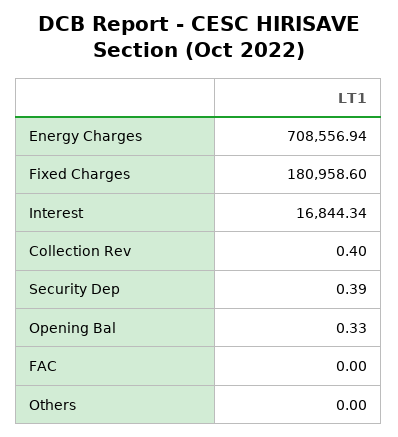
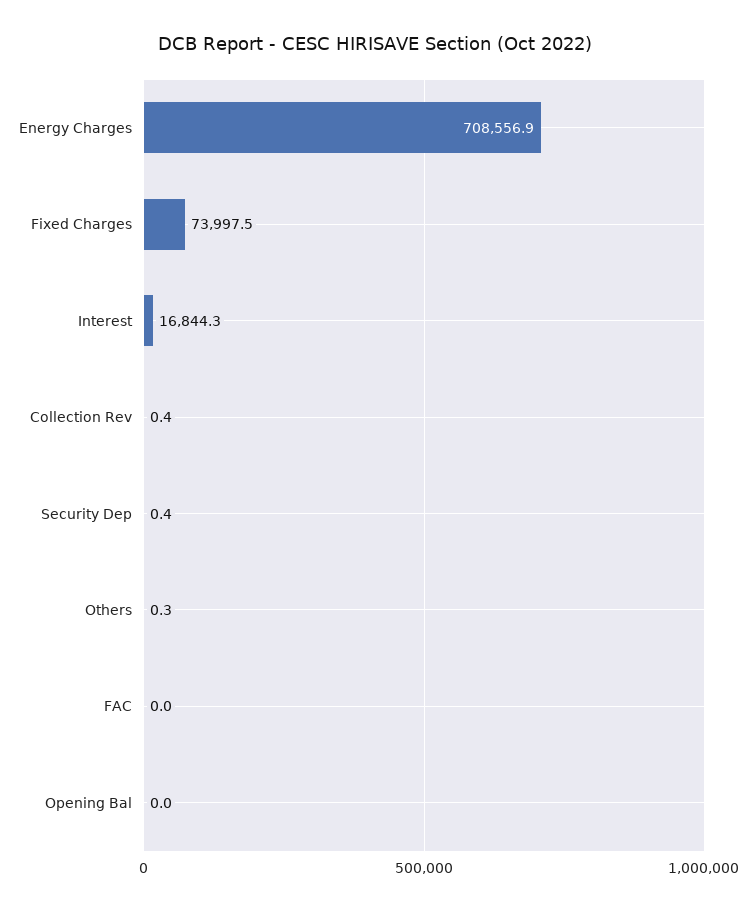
  {
    "Energy Charges": 708556.94,
-   "Fixed Charges": 180958.6,
+   "Fixed Charges": 73997.5,
    "Interest": 16844.34,
    "Collection Rev": 0.4,
    "Security Dep": 0.39,
-   "Opening Bal": 0.33,
+   "Opening Bal": 0,
    "FAC": 0,
-   "Others": 0
+   "Others": 0.3
  }

